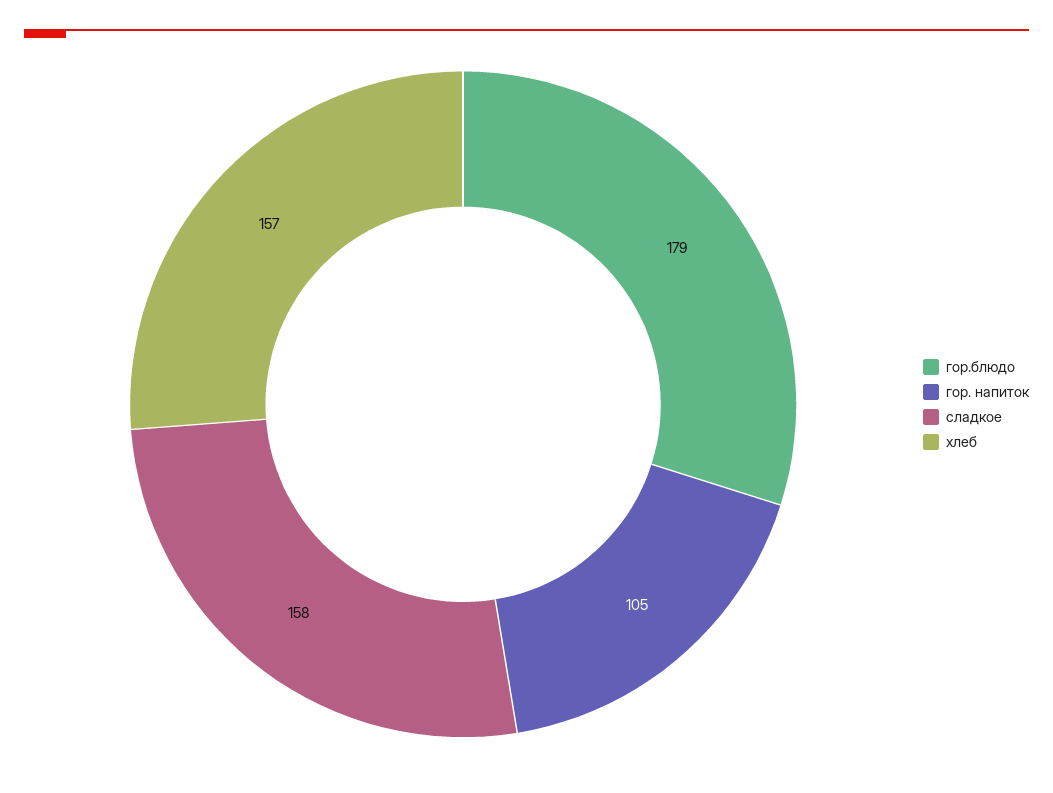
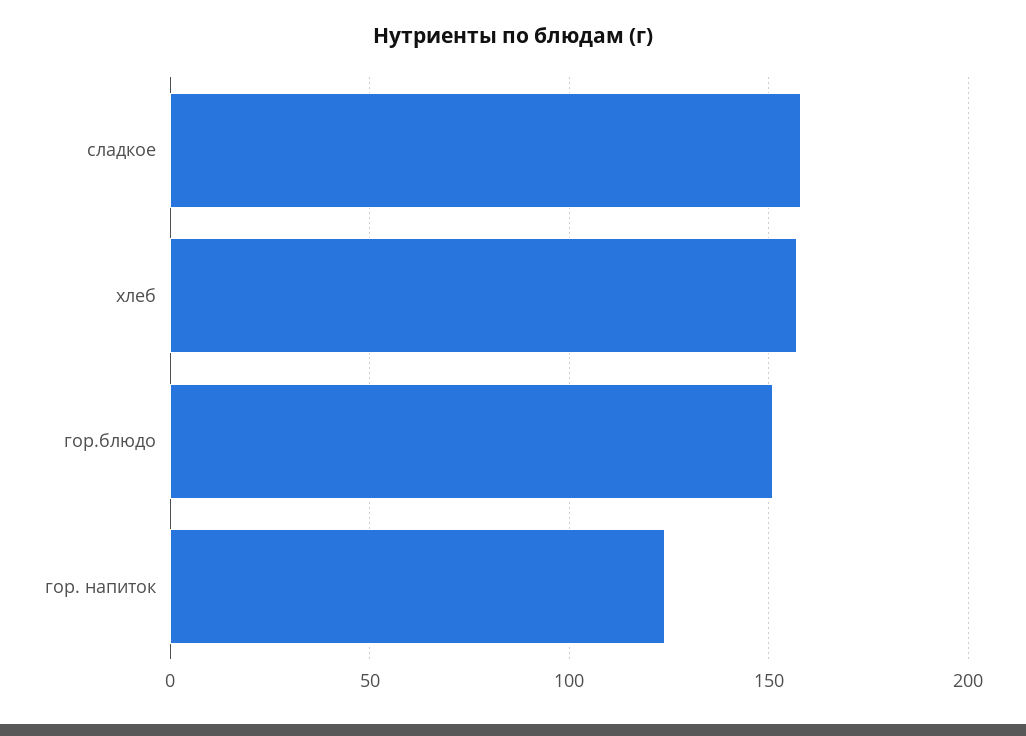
  {
-   "гор.блюдо": 179,
+   "гор.блюдо": 150,
-   "гор. напиток": 105,
+   "гор. напиток": 125,
    "сладкое": 158,
    "хлеб": 157
  }

